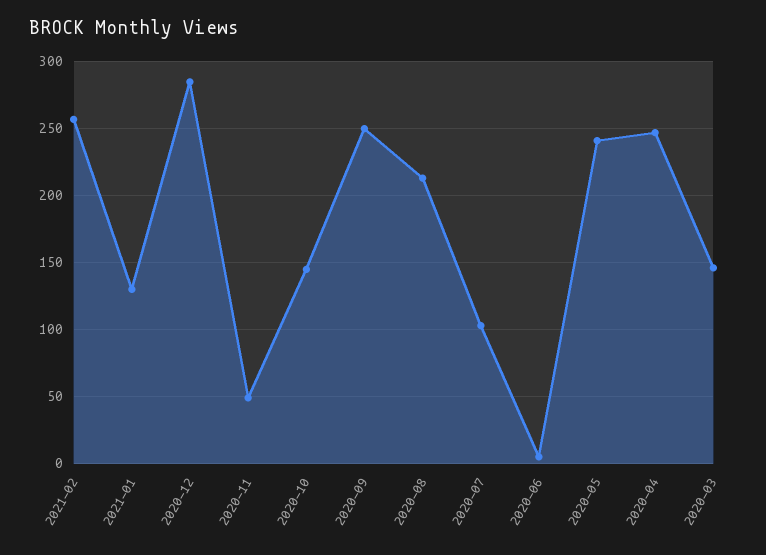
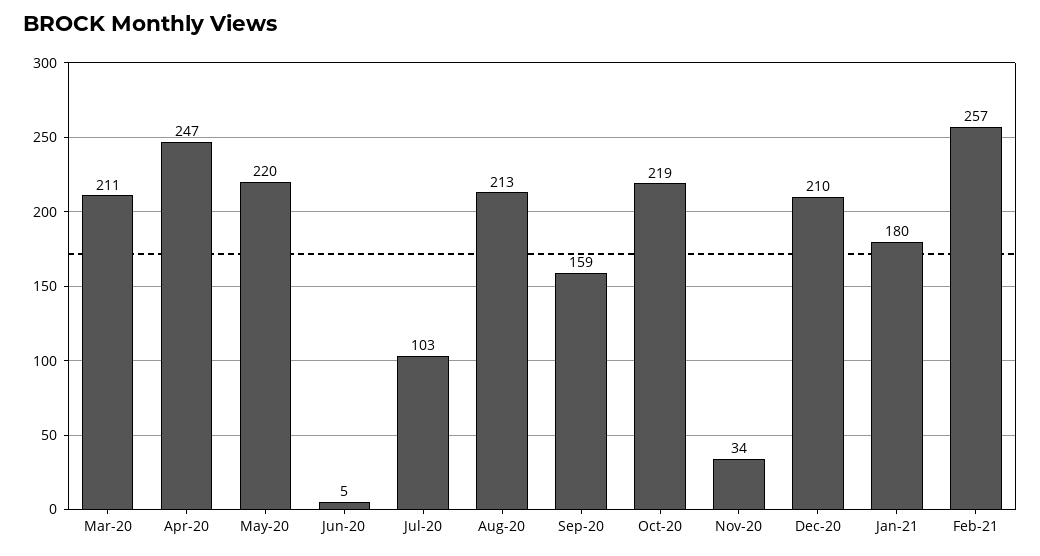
  {
    "2021-02": 257,
-   "2021-01": 130,
+   "2021-01": 180,
-   "2020-12": 285,
+   "2020-12": 210,
-   "2020-11": 50,
+   "2020-11": 34,
-   "2020-10": 145,
+   "2020-10": 219,
-   "2020-09": 250,
+   "2020-09": 159,
    "2020-08": 213,
    "2020-07": 103,
    "2020-06": 5,
-   "2020-05": 240,
+   "2020-05": 220,
    "2020-04": 247,
-   "2020-03": 145
+   "2020-03": 211
  }

